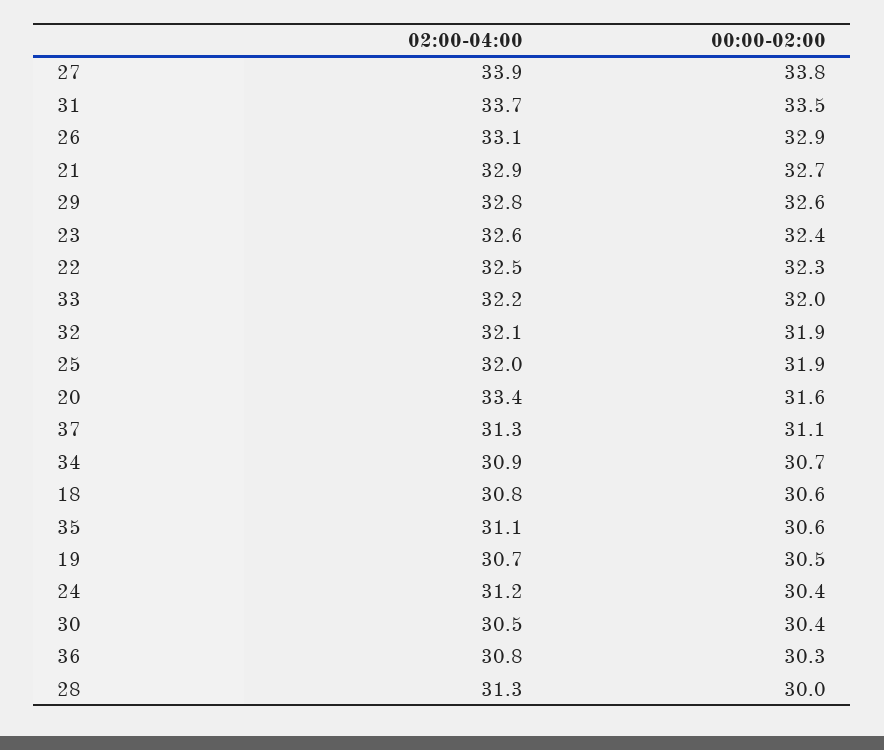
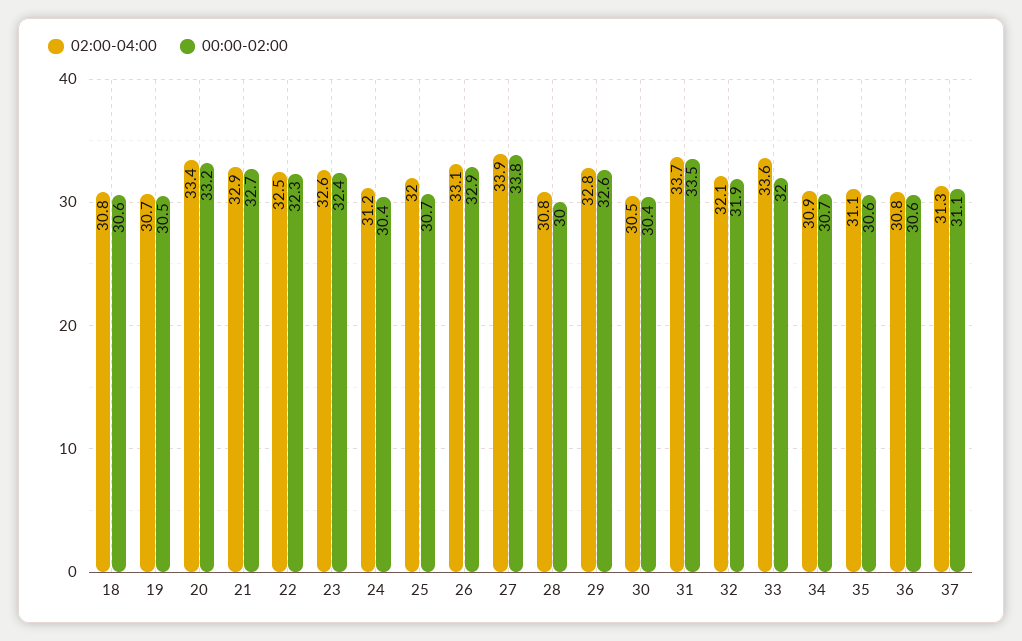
  {
    "02:00-04:00": {
      "27": 33.9,
      "31": 33.7,
      "26": 33.1,
      "21": 32.9,
      "29": 32.8,
      "23": 32.6,
      "22": 32.5,
-     "33": 32.2,
+     "33": 33.6,
      "32": 32.1,
      "25": 32,
      "20": 33.4,
      "37": 31.3,
      "34": 30.9,
      "18": 30.8,
      "35": 31.1,
      "19": 30.7,
      "24": 31.2,
      "30": 30.5,
      "36": 30.8,
-     "28": 31.3
+     "28": 30.8
    },
    "00:00-02:00": {
      "27": 33.8,
      "31": 33.5,
      "26": 32.9,
      "21": 32.7,
      "29": 32.6,
      "23": 32.4,
      "22": 32.3,
      "33": 32,
      "32": 31.9,
-     "25": 31.9,
+     "25": 30.7,
-     "20": 31.6,
+     "20": 33.2,
      "37": 31.1,
      "34": 30.7,
      "18": 30.6,
      "35": 30.6,
      "19": 30.5,
      "24": 30.4,
      "30": 30.4,
-     "36": 30.3,
+     "36": 30.6,
      "28": 30
    }
  }

